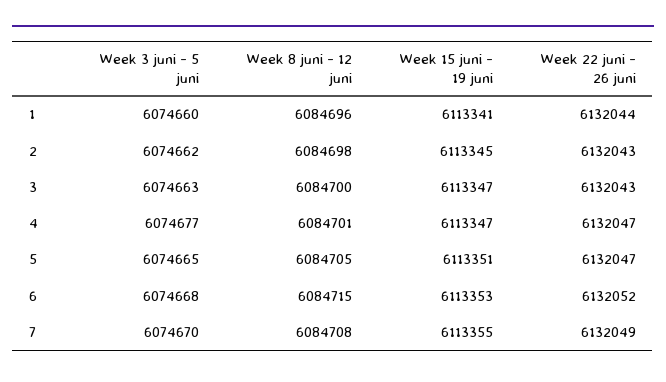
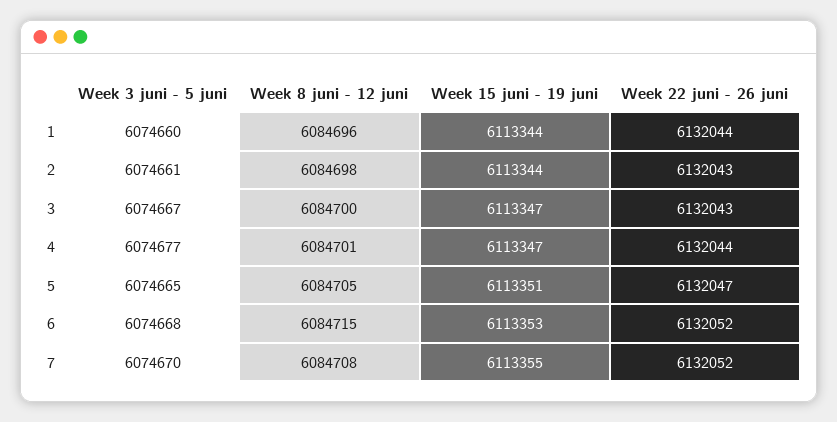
  {
    "Week 3 juni - 5 juni": {
      "1": 6074660,
-     "2": 6074662,
+     "2": 6074661,
-     "3": 6074663,
+     "3": 6074667,
      "4": 6074677,
      "5": 6074665,
      "6": 6074668,
      "7": 6074670
    },
    "Week 8 juni - 12 juni": {
      "1": 6084696,
      "2": 6084698,
      "3": 6084700,
      "4": 6084701,
      "5": 6084705,
      "6": 6084715,
      "7": 6084708
    },
    "Week 15 juni - 19 juni": {
-     "1": 6113341,
+     "1": 6113344,
-     "2": 6113345,
+     "2": 6113344,
      "3": 6113347,
      "4": 6113347,
      "5": 6113351,
      "6": 6113353,
      "7": 6113355
    },
    "Week 22 juni - 26 juni": {
      "1": 6132044,
      "2": 6132043,
      "3": 6132043,
-     "4": 6132047,
+     "4": 6132044,
      "5": 6132047,
      "6": 6132052,
-     "7": 6132049
+     "7": 6132052
    }
  }

